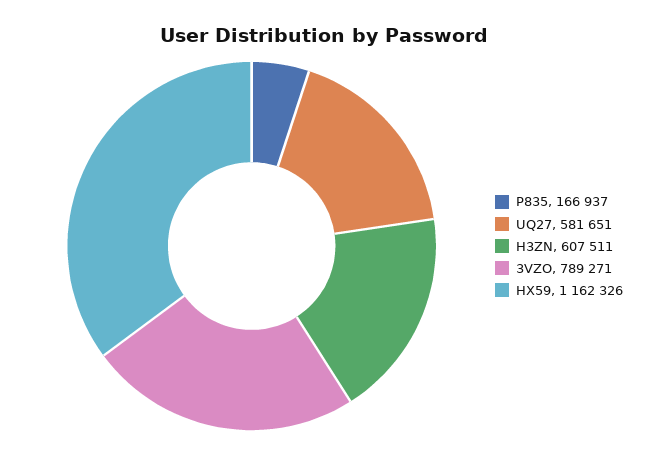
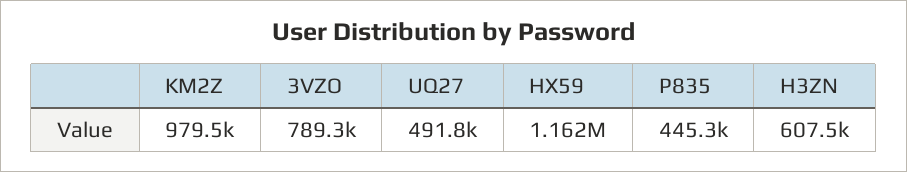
  {
-   "P835": 166937,
+   "P835": 445300,
-   "UQ27": 581651,
+   "UQ27": 491800,
    "H3ZN": 607511,
    "3VZO": 789271,
-   "HX59": 1162326
+   "HX59": 1162326,
+   "KM2Z": 979500
  }

